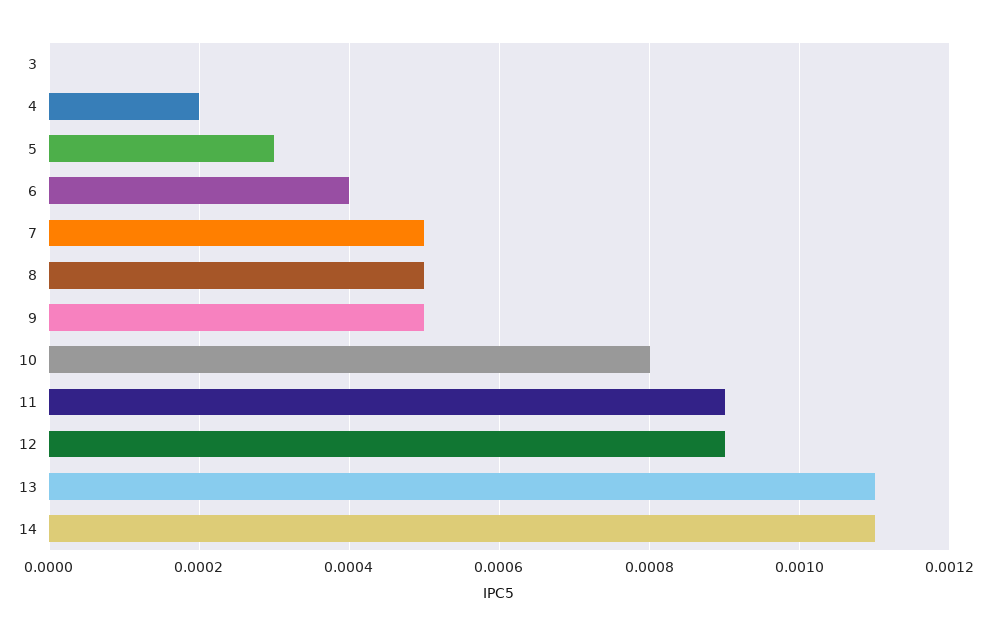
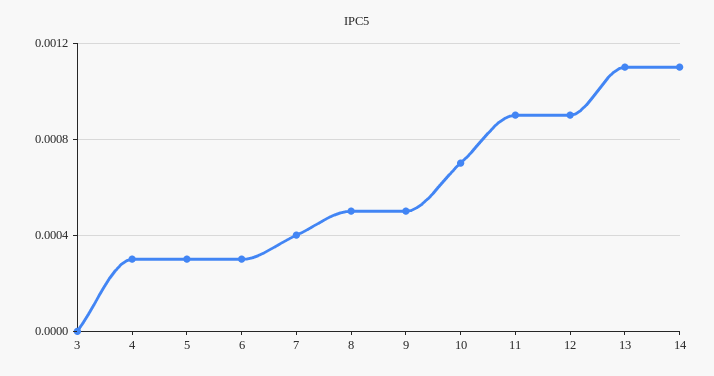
  {
    "3": 0,
-   "4": 0.0002,
+   "4": 0.0003,
    "5": 0.0003,
-   "6": 0.0004,
+   "6": 0.0003,
-   "7": 0.0005,
+   "7": 0.0004,
    "8": 0.0005,
    "9": 0.0005,
-   "10": 0.0008,
+   "10": 0.0007,
    "11": 0.0009,
    "12": 0.0009,
    "13": 0.0011,
    "14": 0.0011
  }

